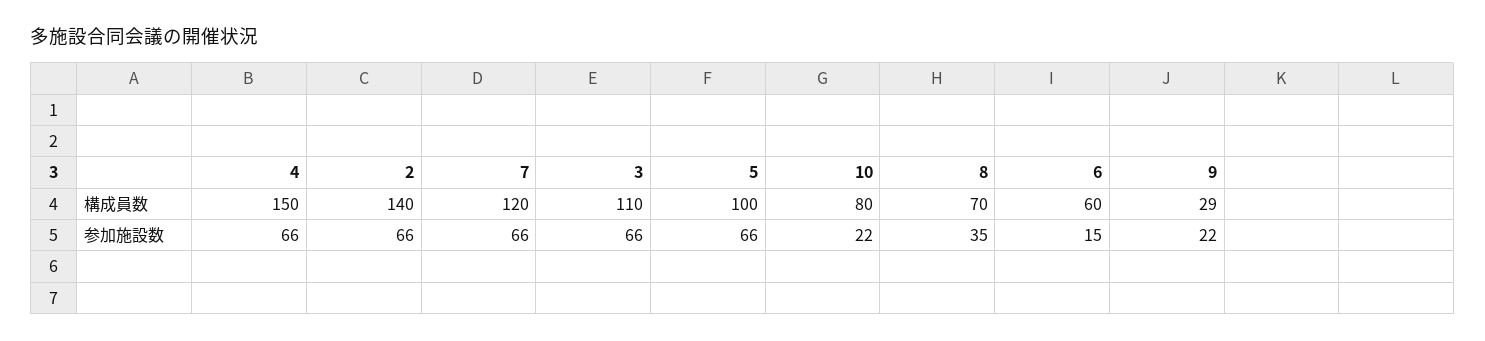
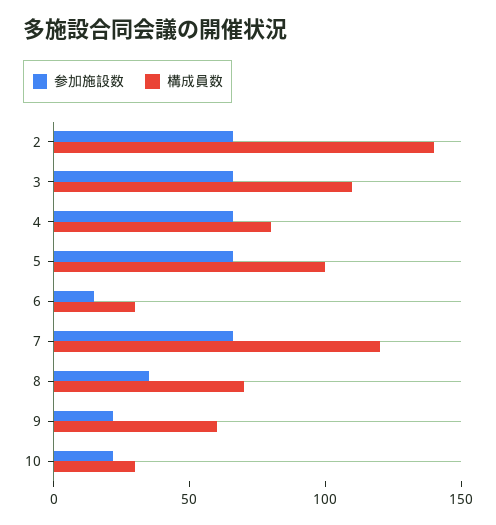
  {
    "構成員数": {
-     "4": 150,
+     "4": 80,
      "2": 140,
      "7": 120,
      "3": 110,
      "5": 100,
-     "10": 80,
+     "10": 30,
      "8": 70,
-     "6": 60,
+     "6": 30,
-     "9": 29
+     "9": 60
    },
    "参加施設数": {
      "4": 66,
      "2": 66,
      "7": 66,
      "3": 66,
      "5": 66,
      "10": 22,
      "8": 35,
      "6": 15,
      "9": 22
    }
  }

